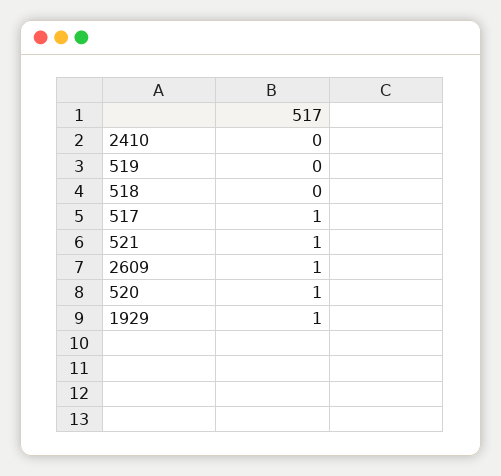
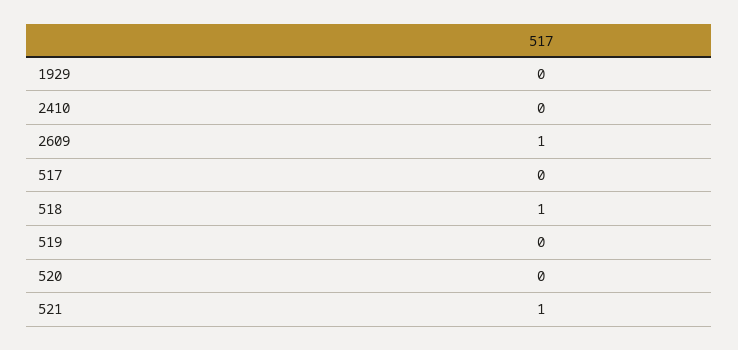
  {
    "2410": 0,
    "519": 0,
-   "518": 0,
+   "518": 1,
-   "517": 1,
+   "517": 0,
    "521": 1,
    "2609": 1,
-   "520": 1,
+   "520": 0,
-   "1929": 1
+   "1929": 0
  }

